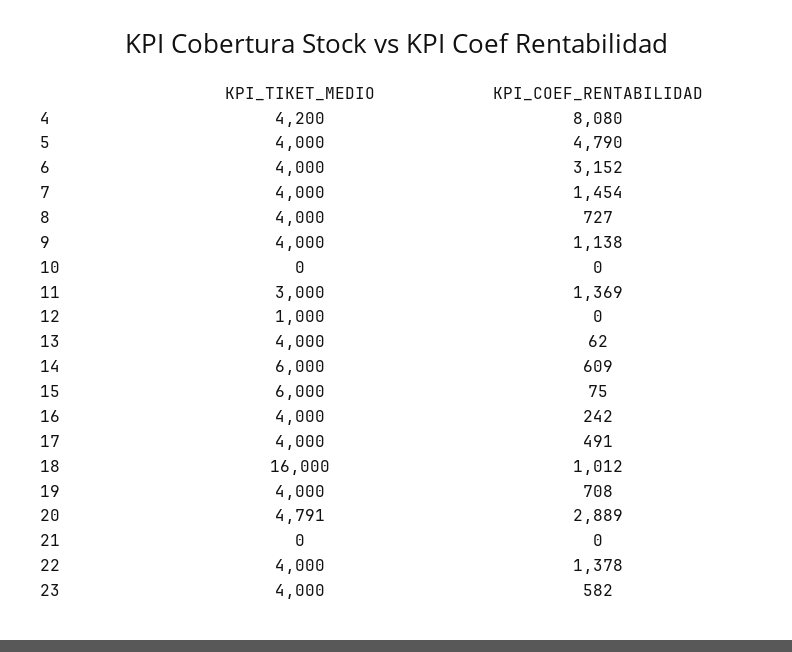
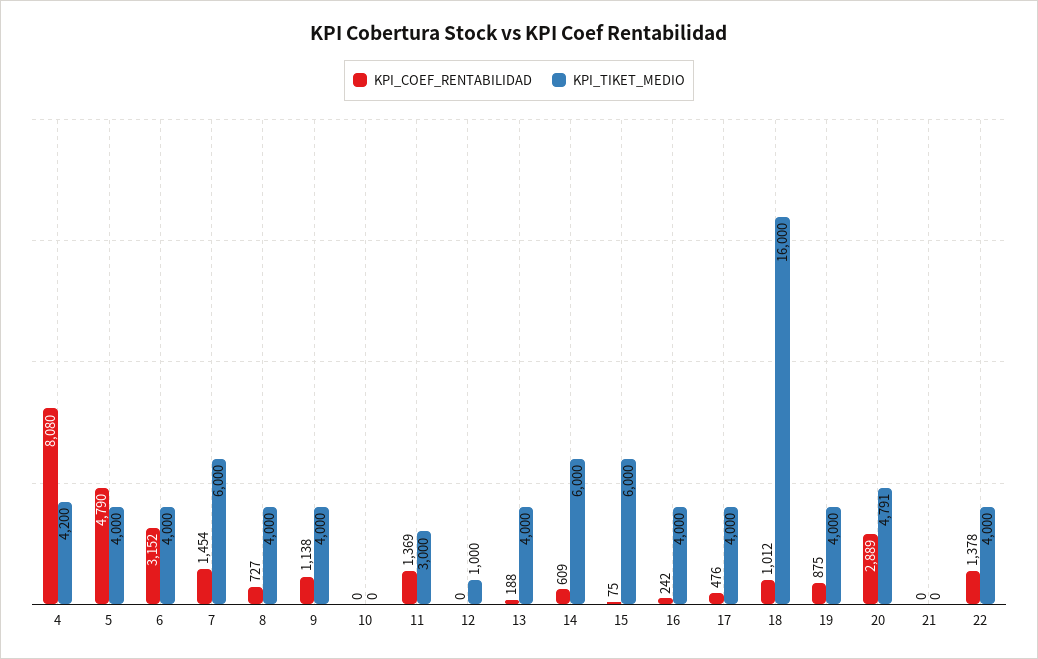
  {
    "KPI_TIKET_MEDIO": {
      "4": 4200,
      "5": 4000,
      "6": 4000,
-     "7": 4000,
+     "7": 6000,
      "8": 4000,
      "9": 4000,
      "10": 0,
      "11": 3000,
      "12": 1000,
      "13": 4000,
      "14": 6000,
      "15": 6000,
      "16": 4000,
      "17": 4000,
      "18": 16000,
      "19": 4000,
      "20": 4791,
      "21": 0,
-     "22": 4000,
+     "22": 4000
-     "23": 4000
    },
    "KPI_COEF_RENTABILIDAD": {
      "4": 8080,
      "5": 4790,
      "6": 3152,
      "7": 1454,
      "8": 727,
      "9": 1138,
      "10": 0,
      "11": 1369,
      "12": 0,
-     "13": 62,
+     "13": 188,
      "14": 609,
      "15": 75,
      "16": 242,
-     "17": 491,
+     "17": 476,
      "18": 1012,
-     "19": 708,
+     "19": 875,
      "20": 2889,
      "21": 0,
-     "22": 1378,
+     "22": 1378
-     "23": 582
    }
  }

